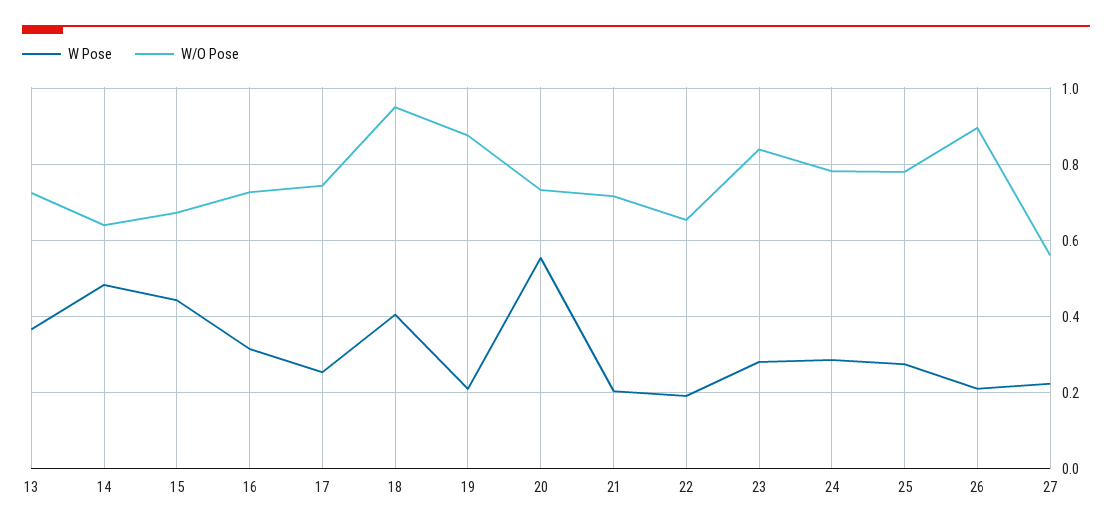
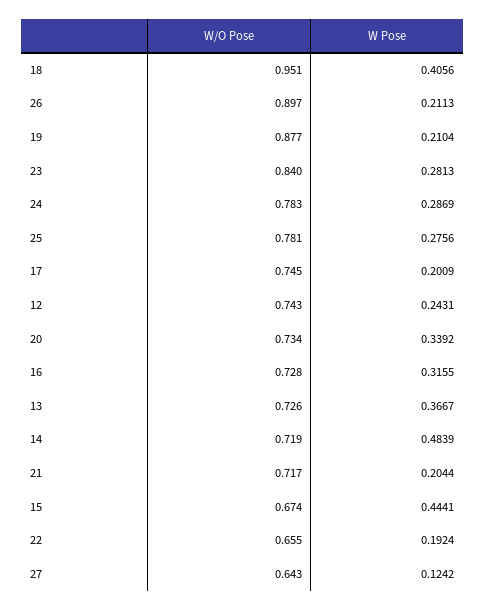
  {
    "W Pose": {
      "13": 0.3667,
      "14": 0.4839,
      "15": 0.4441,
      "16": 0.3155,
-     "17": 0.26,
+     "17": 0.2009,
      "18": 0.4056,
      "19": 0.2104,
-     "20": 0.56,
+     "20": 0.3392,
      "21": 0.2044,
      "22": 0.1924,
      "23": 0.2813,
      "24": 0.2869,
      "25": 0.2756,
      "26": 0.2113,
-     "27": 0.22
+     "27": 0.1242,
+     "12": 0.2431
    },
    "W/O Pose": {
      "13": 0.726,
-     "14": 0.64,
+     "14": 0.719,
      "15": 0.674,
      "16": 0.728,
      "17": 0.745,
      "18": 0.951,
      "19": 0.877,
      "20": 0.734,
      "21": 0.717,
      "22": 0.655,
      "23": 0.84,
      "24": 0.783,
      "25": 0.781,
      "26": 0.897,
-     "27": 0.56
+     "27": 0.643,
+     "12": 0.743
    }
  }

